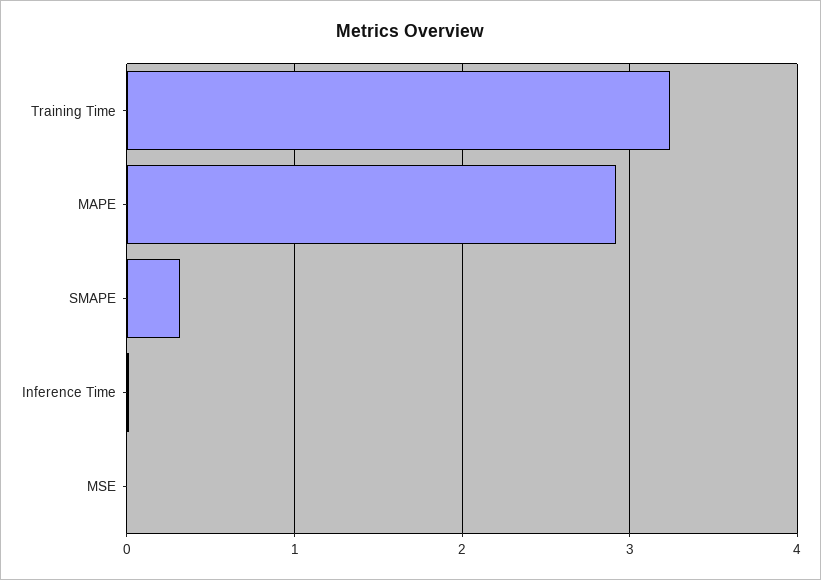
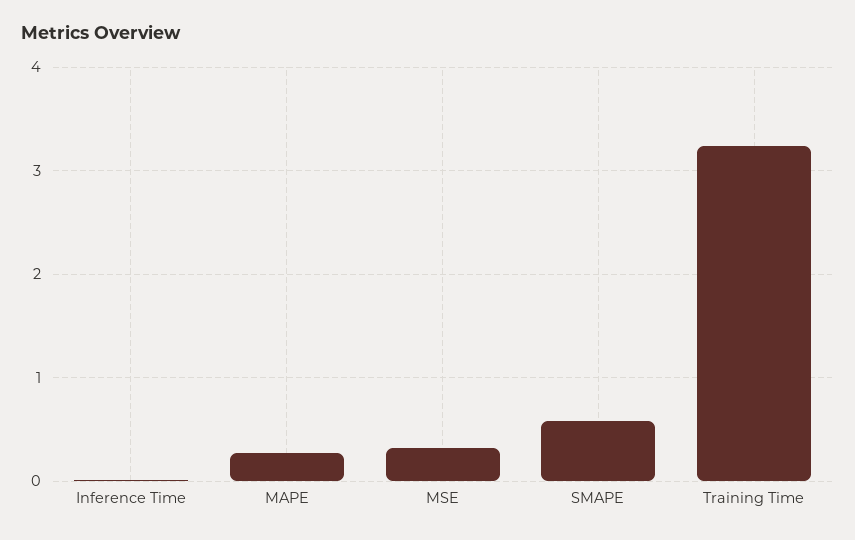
  {
    "Training Time": 3.2,
-   "MAPE": 2.9,
+   "MAPE": 0.3,
-   "SMAPE": 0.3,
+   "SMAPE": 0.6,
    "Inference Time": 0,
-   "MSE": 0
+   "MSE": 0.3
  }

